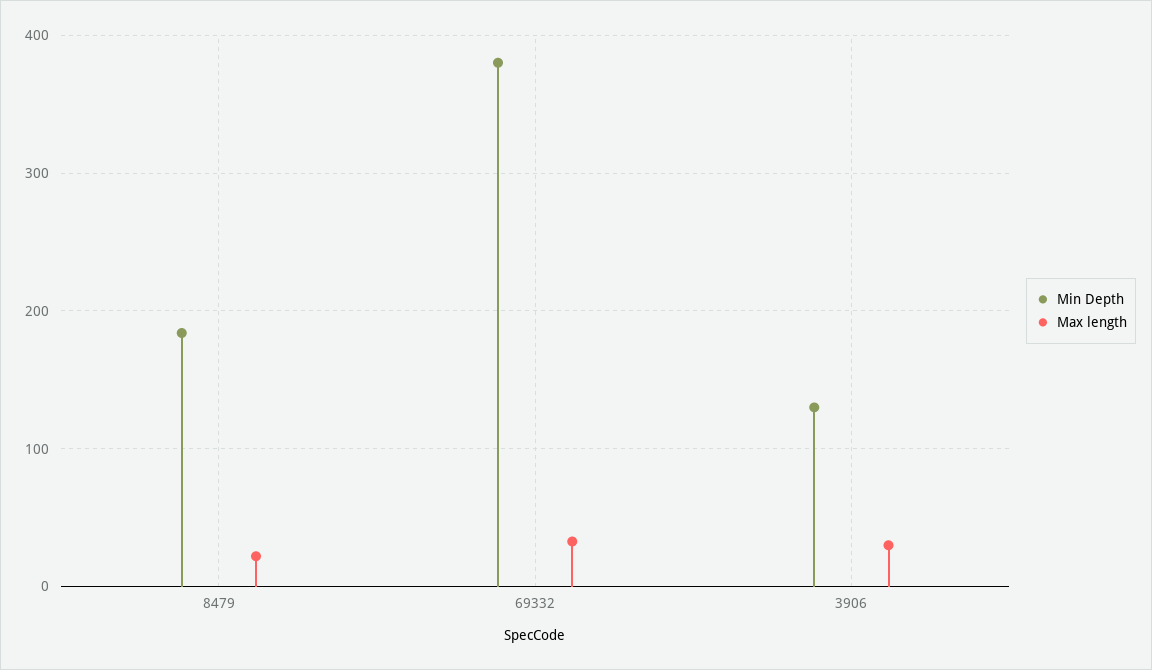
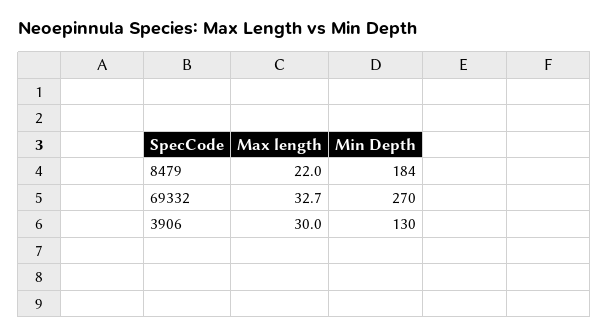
  {
    "Min Depth": {
      "8479": 184,
-     "69332": 380,
+     "69332": 270,
      "3906": 130
    },
    "Max length": {
      "8479": 22,
      "69332": 32.7,
      "3906": 30
    }
  }

